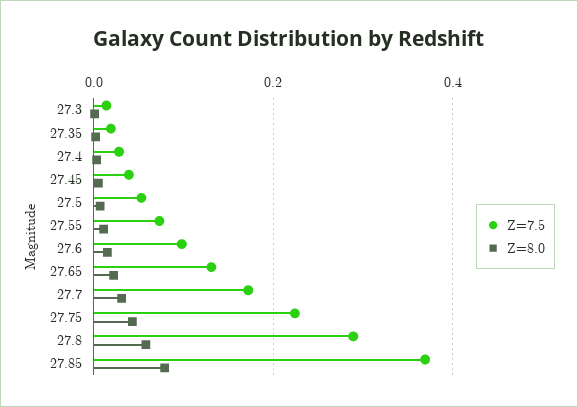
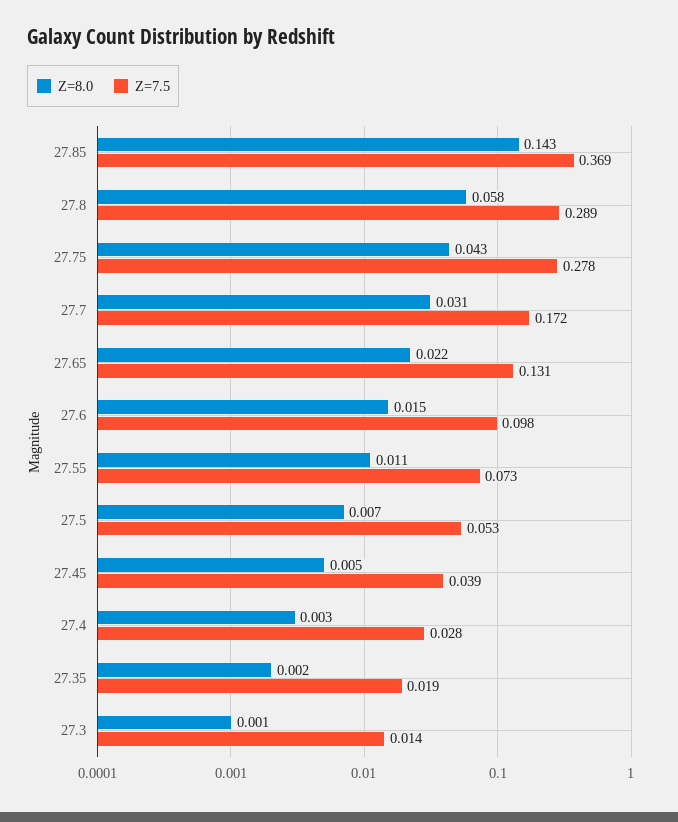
  {
    "Z=7.5": {
      "27.3": 0.014,
      "27.35": 0.019,
      "27.4": 0.028,
      "27.45": 0.039,
      "27.5": 0.053,
      "27.55": 0.073,
      "27.6": 0.098,
      "27.65": 0.131,
      "27.7": 0.172,
-     "27.75": 0.22,
+     "27.75": 0.278,
      "27.8": 0.289,
      "27.85": 0.369
    },
    "Z=8.0": {
      "27.3": 0.001,
      "27.35": 0.002,
      "27.4": 0.003,
      "27.45": 0.005,
      "27.5": 0.007,
      "27.55": 0.011,
      "27.6": 0.015,
      "27.65": 0.022,
      "27.7": 0.031,
      "27.75": 0.043,
      "27.8": 0.058,
-     "27.85": 0.08
+     "27.85": 0.143
    }
  }

